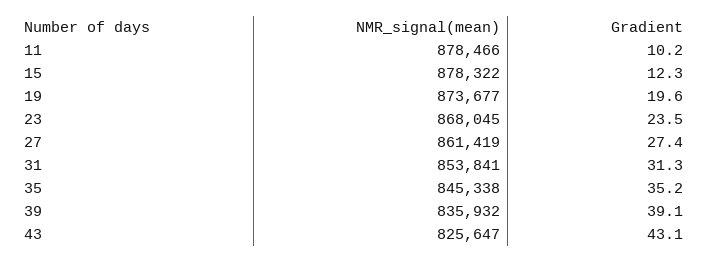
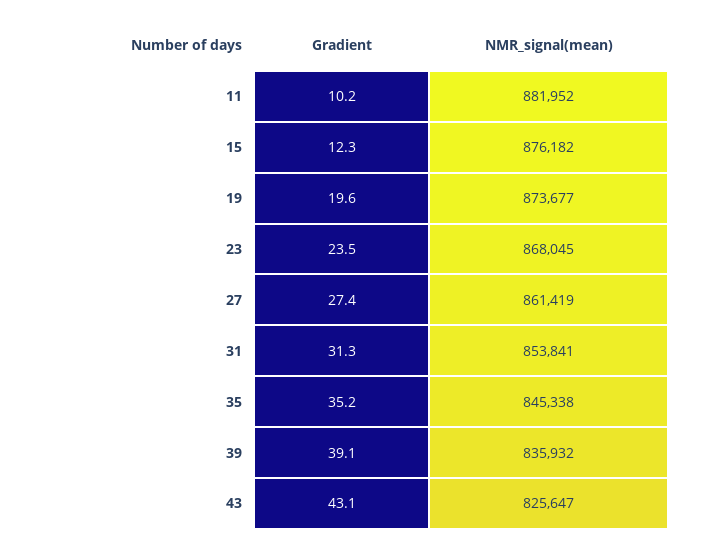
  {
    "NMR_signal(mean)": {
-     "11": 878466,
+     "11": 881952,
-     "15": 878322,
+     "15": 876182,
      "19": 873677,
      "23": 868045,
      "27": 861419,
      "31": 853841,
      "35": 845338,
      "39": 835932,
      "43": 825647
    },
    "Gradient": {
      "11": 10.2,
      "15": 12.3,
      "19": 19.6,
      "23": 23.5,
      "27": 27.4,
      "31": 31.3,
      "35": 35.2,
      "39": 39.1,
      "43": 43.1
    }
  }

